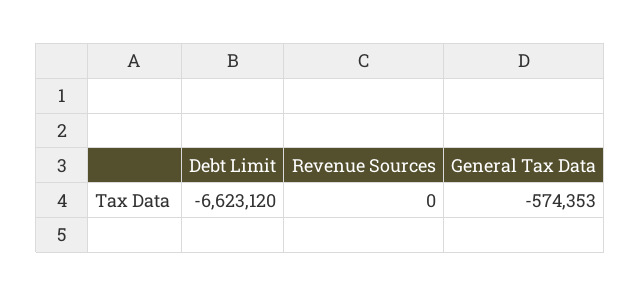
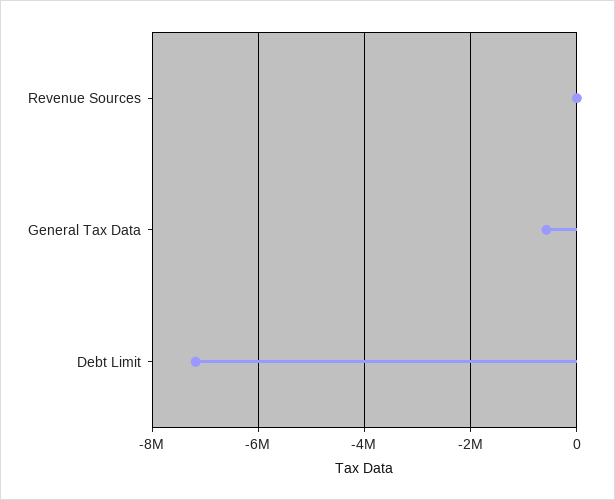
  {
-   "Debt Limit": -6623120,
+   "Debt Limit": -7200000,
    "Revenue Sources": 0,
    "General Tax Data": -574353
  }

